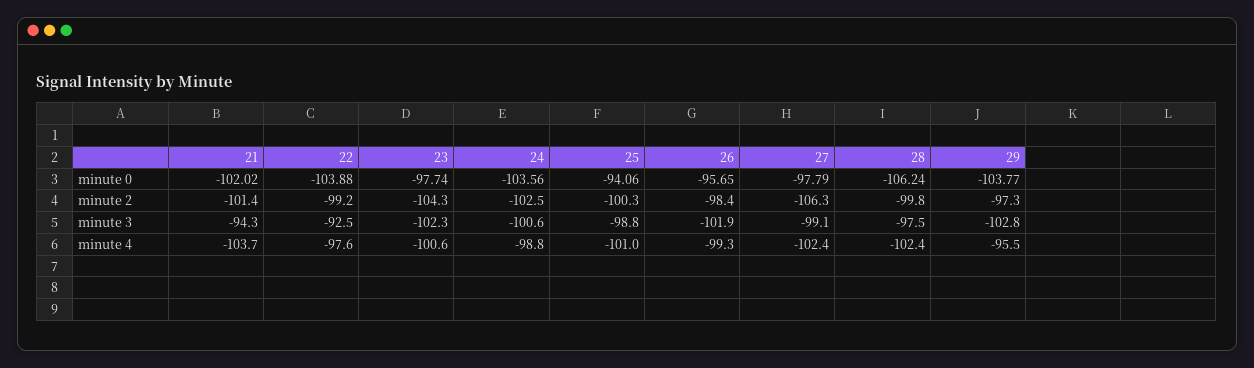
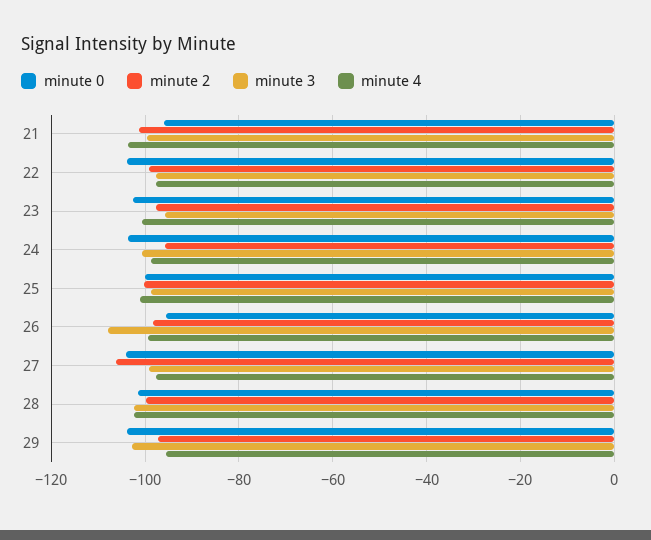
  {
    "minute 0": {
-     "21": -102.02,
+     "21": -96,
      "22": -103.88,
-     "23": -97.74,
+     "23": -102,
      "24": -103.56,
-     "25": -94.06,
+     "25": -100,
      "26": -95.65,
-     "27": -97.79,
+     "27": -104,
-     "28": -106.24,
+     "28": -102,
      "29": -103.77
    },
    "minute 2": {
      "21": -101.4,
      "22": -99.2,
-     "23": -104.3,
+     "23": -98,
-     "24": -102.5,
+     "24": -96,
      "25": -100.3,
      "26": -98.4,
      "27": -106.3,
      "28": -99.8,
      "29": -97.3
    },
    "minute 3": {
-     "21": -94.3,
+     "21": -100,
-     "22": -92.5,
+     "22": -98,
-     "23": -102.3,
+     "23": -96,
      "24": -100.6,
      "25": -98.8,
-     "26": -101.9,
+     "26": -108,
      "27": -99.1,
-     "28": -97.5,
+     "28": -102,
      "29": -102.8
    },
    "minute 4": {
      "21": -103.7,
      "22": -97.6,
      "23": -100.6,
      "24": -98.8,
      "25": -101,
      "26": -99.3,
-     "27": -102.4,
+     "27": -98,
      "28": -102.4,
      "29": -95.5
    }
  }

